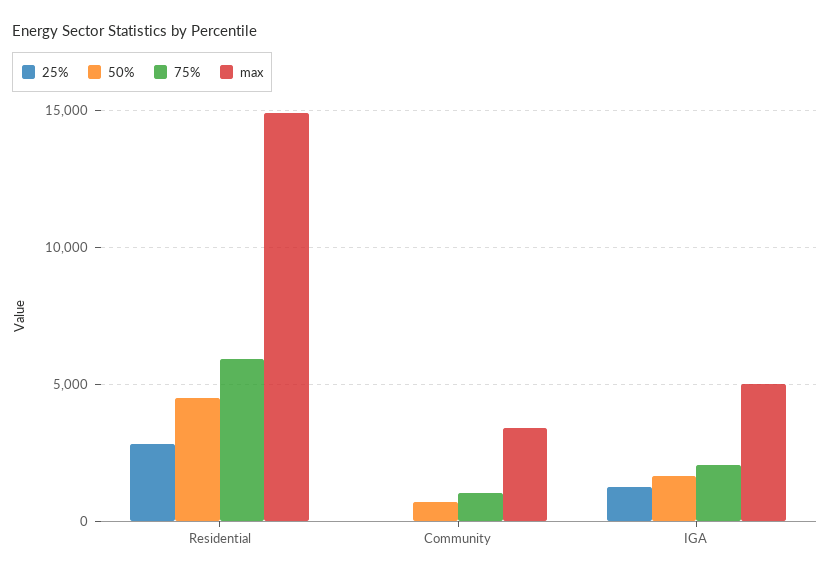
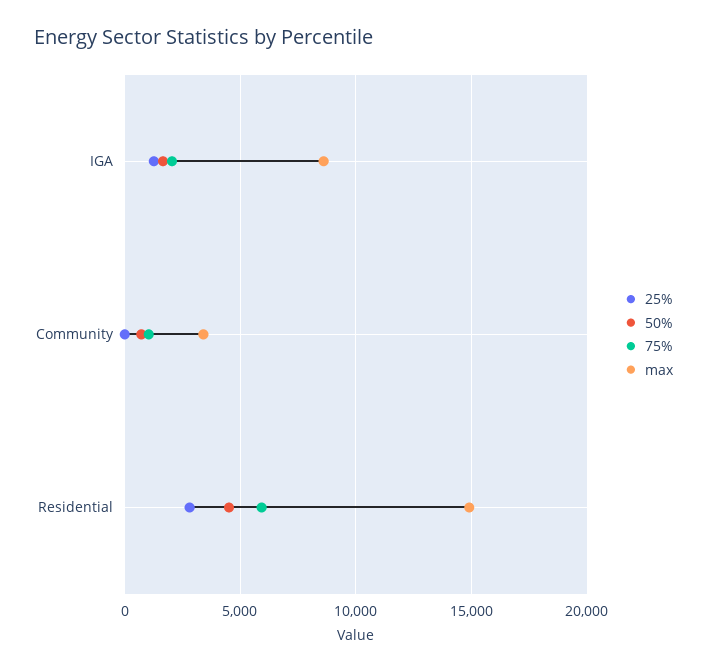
  {
    "25%": {
      "Residential": 3000,
      "Community": 0,
      "IGA": 1500
    },
    "50%": {
      "Residential": 4500,
      "Community": 500,
      "IGA": 1500
    },
    "75%": {
      "Residential": 6000,
      "Community": 1000,
      "IGA": 2000
    },
    "max": {
      "Residential": 15000,
      "Community": 3500,
-     "IGA": 5000
+     "IGA": 8500
    }
  }

